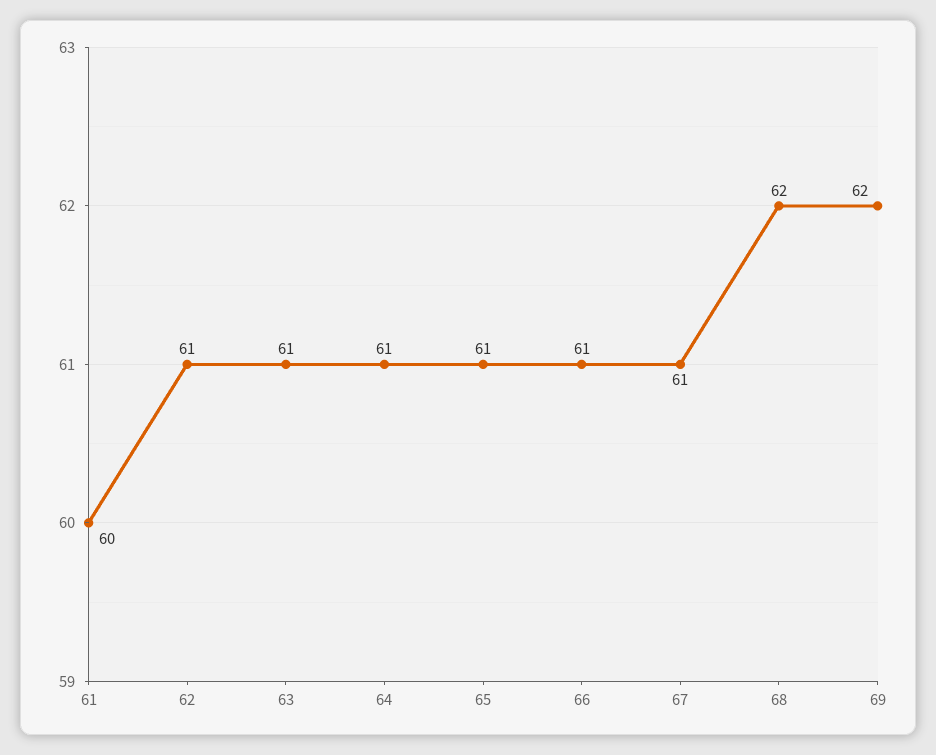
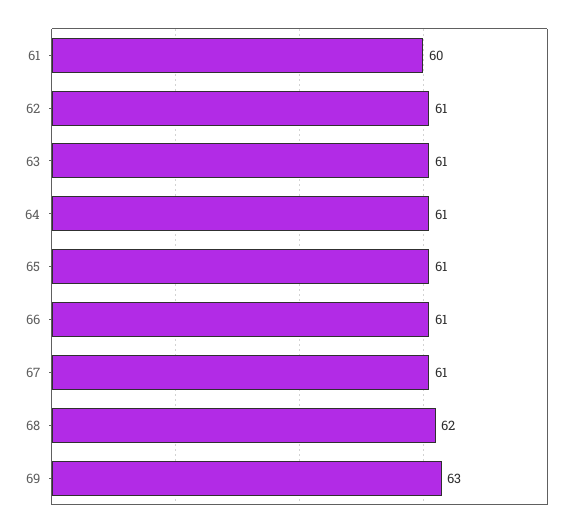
  {
    "61": 60,
    "62": 61,
    "63": 61,
    "64": 61,
    "65": 61,
    "66": 61,
    "67": 61,
    "68": 62,
-   "69": 62
+   "69": 63
  }

